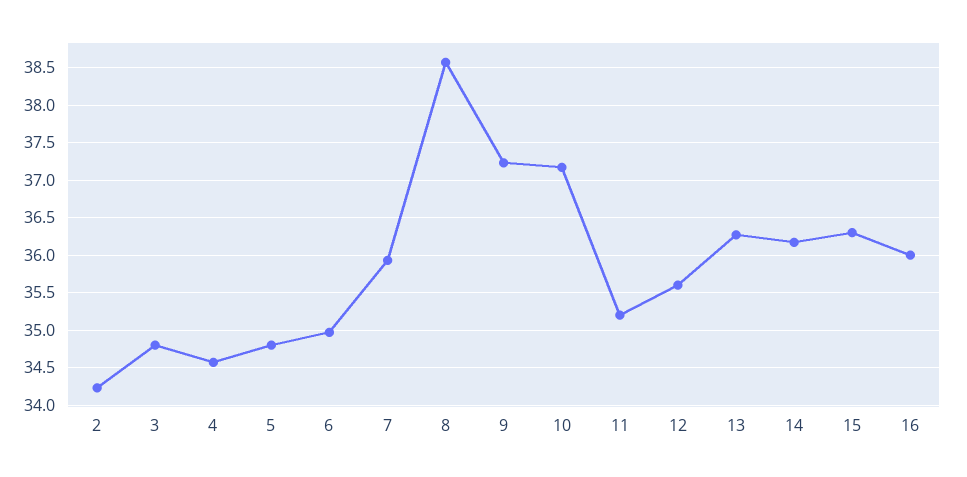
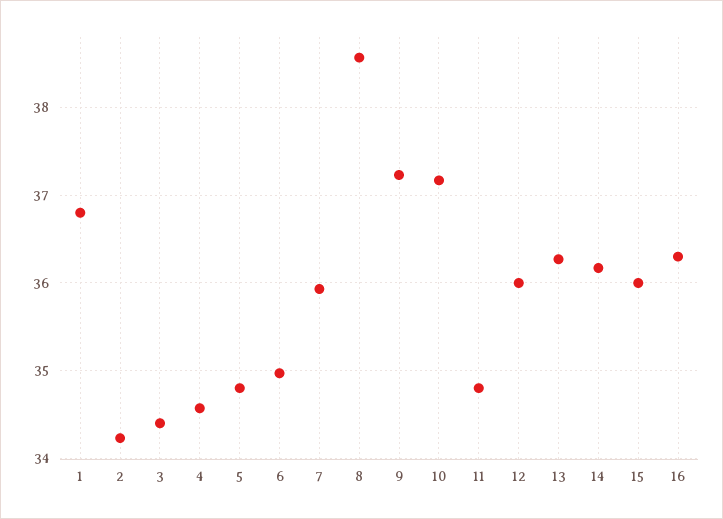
  {
    "2": 34.2,
-   "3": 34.8,
+   "3": 34.4,
    "4": 34.6,
    "5": 34.8,
    "6": 35,
    "7": 35.9,
    "8": 38.6,
    "9": 37.2,
    "10": 37.2,
-   "11": 35.2,
+   "11": 34.8,
-   "12": 35.6,
+   "12": 36,
    "13": 36.3,
    "14": 36.2,
-   "15": 36.3,
+   "15": 36,
-   "16": 36
+   "16": 36.3,
+   "1": 36.8
  }

